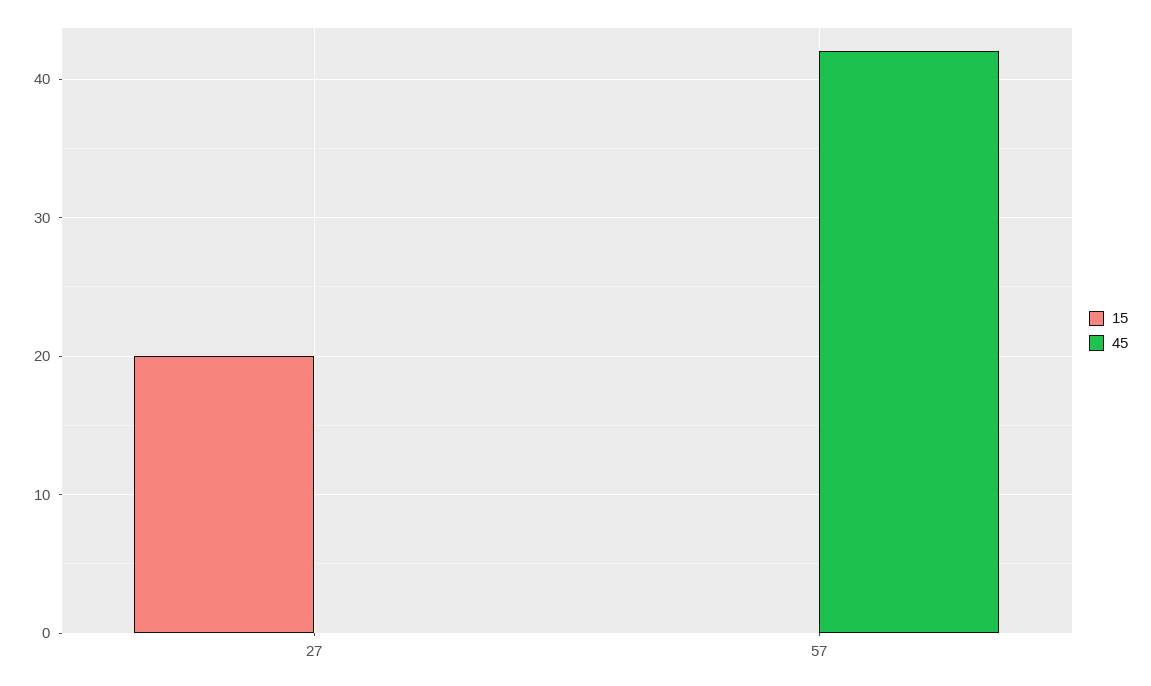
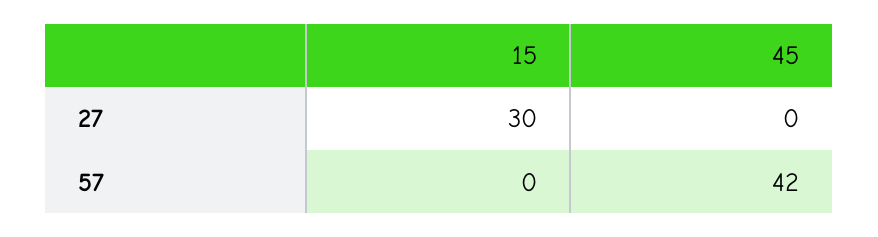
  {
    "15": {
-     "27": 20,
+     "27": 30,
      "57": 0
    },
    "45": {
      "27": 0,
      "57": 42
    }
  }

